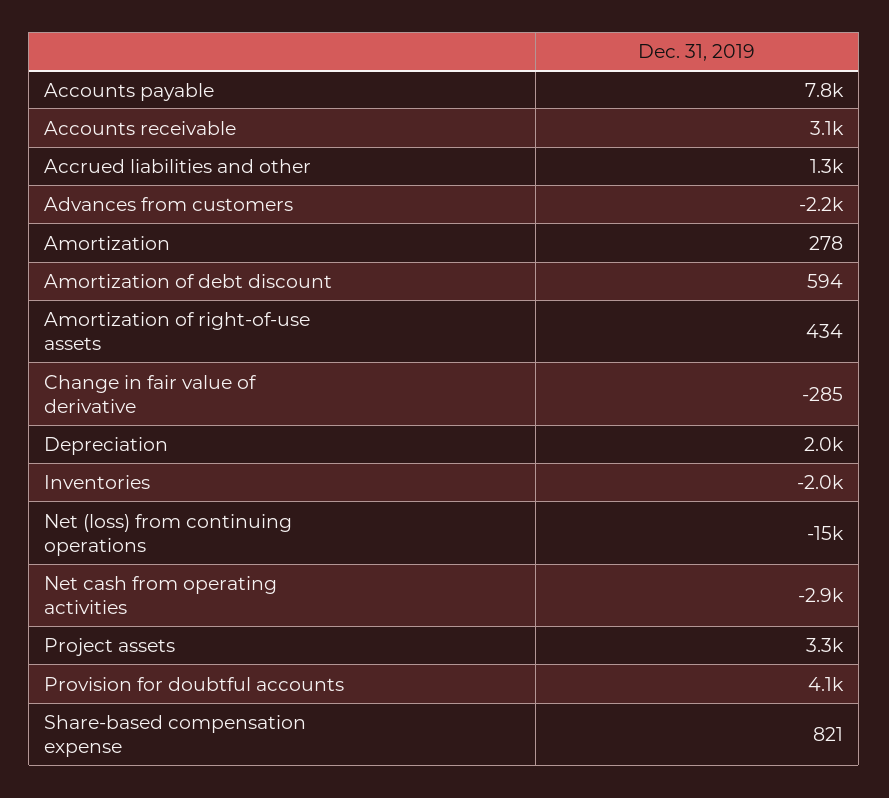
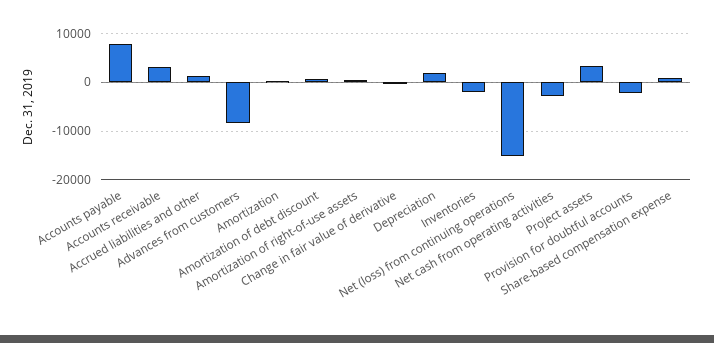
  {
    "Accounts payable": 7800,
    "Accounts receivable": 3100,
    "Accrued liabilities and other": 1300,
-   "Advances from customers": -2200,
+   "Advances from customers": -8000,
    "Amortization": 278,
    "Amortization of debt discount": 594,
    "Amortization of right-of-use assets": 434,
    "Change in fair value of derivative": -285,
    "Depreciation": 2000,
    "Inventories": -2000,
    "Net (loss) from continuing operations": -15000,
    "Net cash from operating activities": -2900,
    "Project assets": 3300,
-   "Provision for doubtful accounts": 4100,
+   "Provision for doubtful accounts": -2000,
    "Share-based compensation expense": 821
  }

